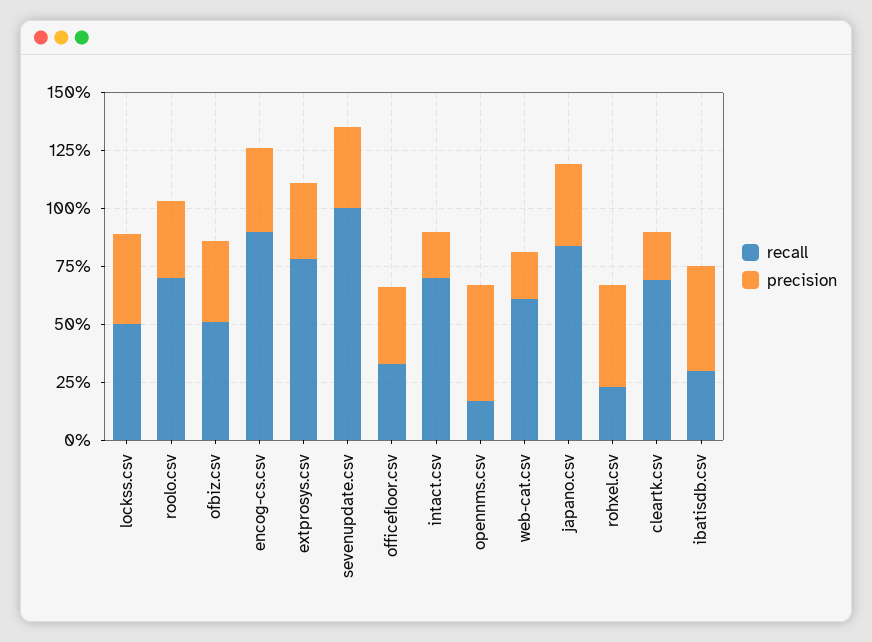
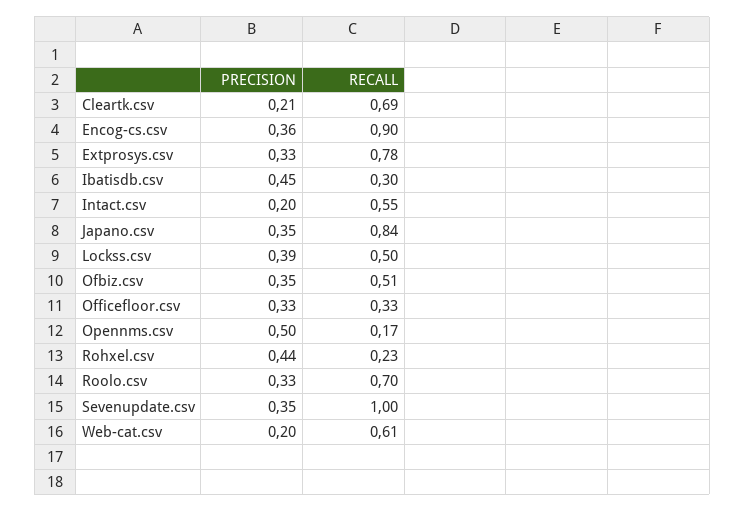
  {
    "recall": {
      "lockss.csv": 0.5,
      "roolo.csv": 0.7,
      "ofbiz.csv": 0.51,
      "encog-cs.csv": 0.9,
      "extprosys.csv": 0.78,
      "sevenupdate.csv": 1,
      "officefloor.csv": 0.33,
-     "intact.csv": 0.7,
+     "intact.csv": 0.55,
      "opennms.csv": 0.17,
      "web-cat.csv": 0.61,
      "japano.csv": 0.84,
      "rohxel.csv": 0.23,
      "cleartk.csv": 0.69,
      "ibatisdb.csv": 0.3
    },
    "precision": {
      "lockss.csv": 0.39,
      "roolo.csv": 0.33,
      "ofbiz.csv": 0.35,
      "encog-cs.csv": 0.36,
      "extprosys.csv": 0.33,
      "sevenupdate.csv": 0.35,
      "officefloor.csv": 0.33,
      "intact.csv": 0.2,
      "opennms.csv": 0.5,
      "web-cat.csv": 0.2,
      "japano.csv": 0.35,
      "rohxel.csv": 0.44,
      "cleartk.csv": 0.21,
      "ibatisdb.csv": 0.45
    }
  }

